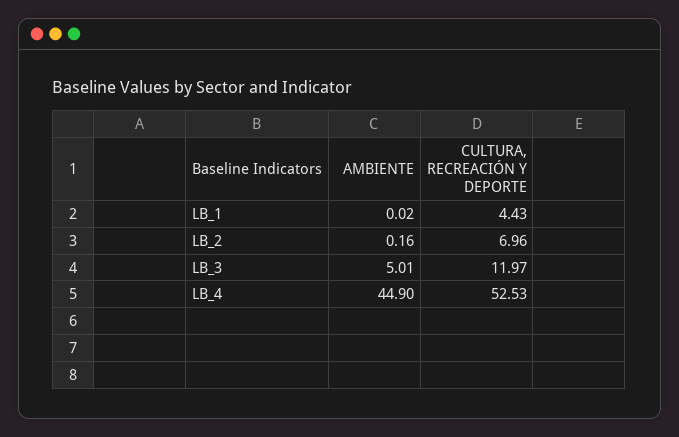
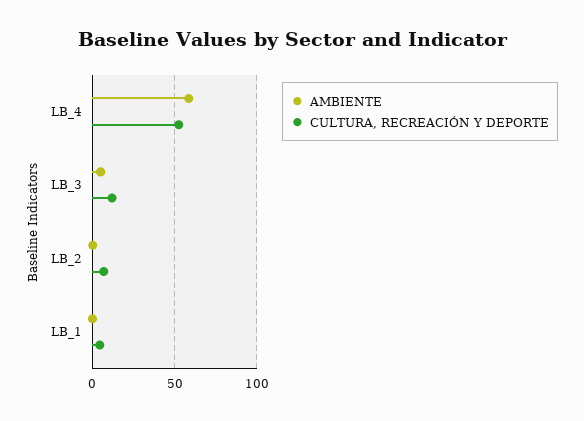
  {
    "AMBIENTE": {
      "LB_1": 0.02,
      "LB_2": 0.16,
      "LB_3": 5.01,
-     "LB_4": 44.9
+     "LB_4": 60
    },
    "CULTURA, RECREACIÓN Y DEPORTE": {
      "LB_1": 4.43,
      "LB_2": 6.96,
      "LB_3": 11.97,
      "LB_4": 52.53
    }
  }

